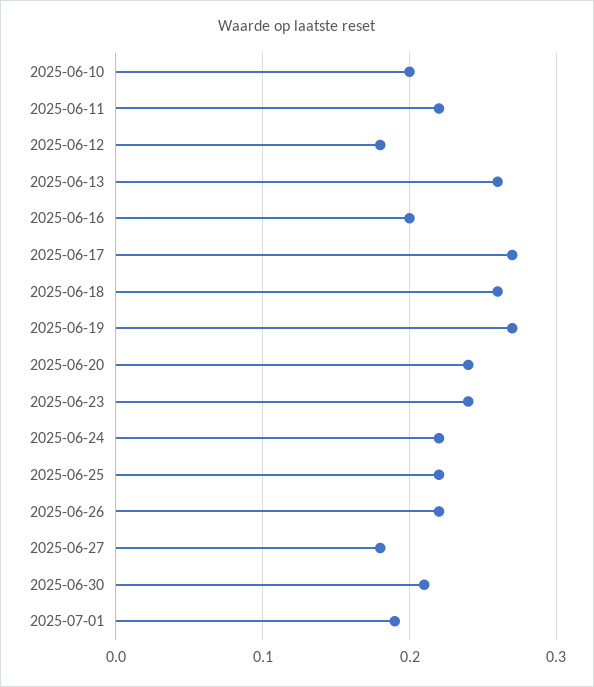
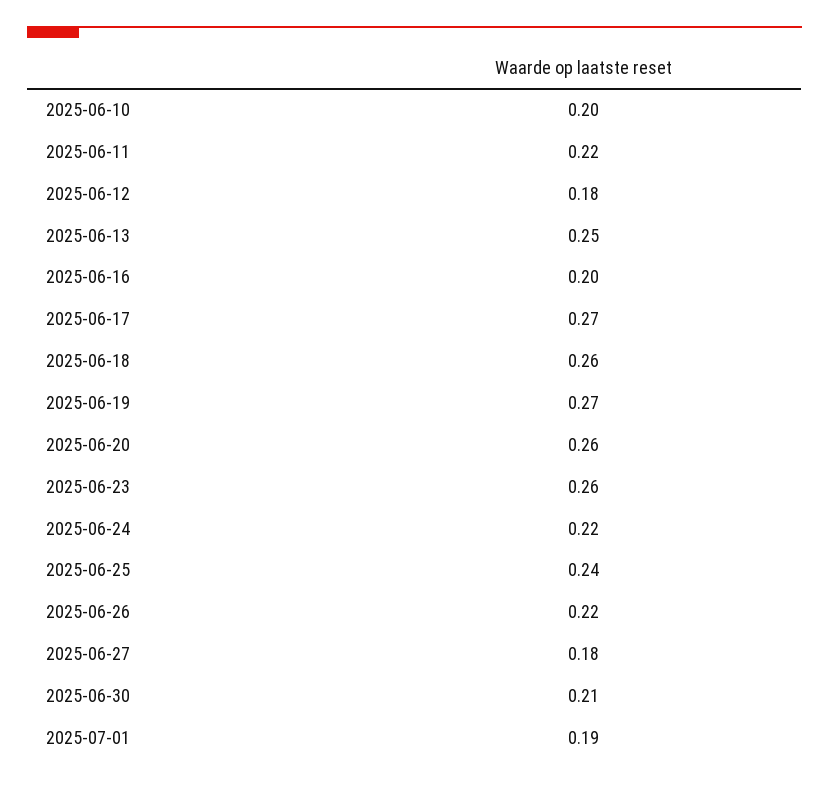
  {
    "2025-06-10": 0.2,
    "2025-06-11": 0.22,
    "2025-06-12": 0.18,
-   "2025-06-13": 0.26,
+   "2025-06-13": 0.25,
    "2025-06-16": 0.2,
    "2025-06-17": 0.27,
    "2025-06-18": 0.26,
    "2025-06-19": 0.27,
-   "2025-06-20": 0.24,
+   "2025-06-20": 0.26,
-   "2025-06-23": 0.24,
+   "2025-06-23": 0.26,
    "2025-06-24": 0.22,
-   "2025-06-25": 0.22,
+   "2025-06-25": 0.24,
    "2025-06-26": 0.22,
    "2025-06-27": 0.18,
    "2025-06-30": 0.21,
    "2025-07-01": 0.19
  }

